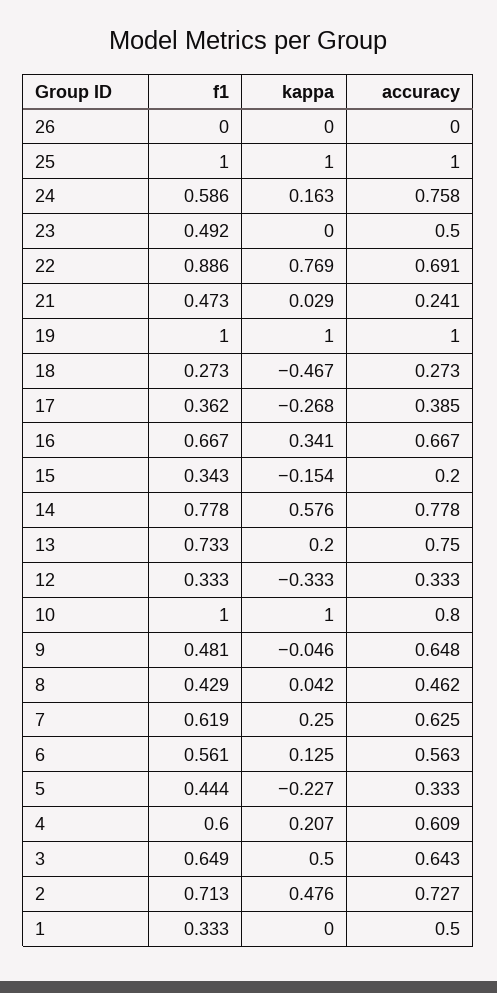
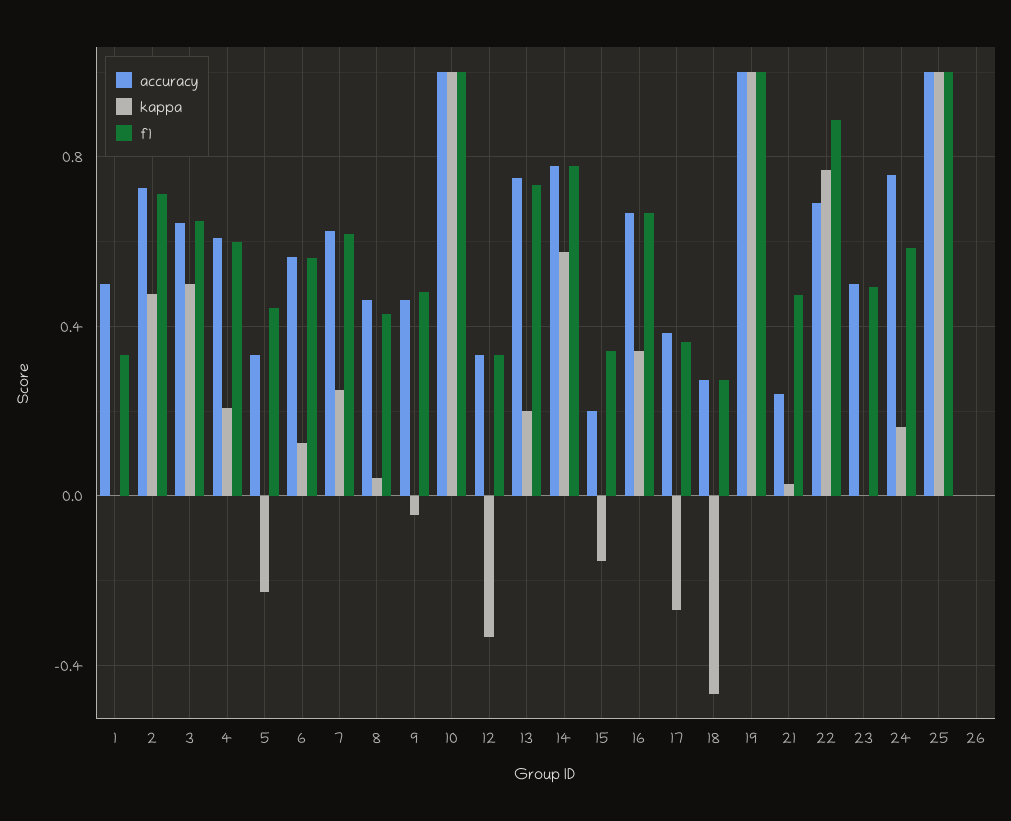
  {
    "f1": {
      "26": 0,
      "25": 1,
      "24": 0.586,
      "23": 0.492,
      "22": 0.886,
      "21": 0.473,
      "19": 1,
      "18": 0.273,
      "17": 0.362,
      "16": 0.667,
      "15": 0.343,
      "14": 0.778,
      "13": 0.733,
      "12": 0.333,
      "10": 1,
      "9": 0.481,
      "8": 0.429,
      "7": 0.619,
      "6": 0.561,
      "5": 0.444,
      "4": 0.6,
      "3": 0.649,
      "2": 0.713,
      "1": 0.333
    },
    "kappa": {
      "26": 0,
      "25": 1,
      "24": 0.163,
      "23": 0,
      "22": 0.769,
      "21": 0.029,
      "19": 1,
      "18": -0.467,
      "17": -0.268,
      "16": 0.341,
      "15": -0.154,
      "14": 0.576,
      "13": 0.2,
      "12": -0.333,
      "10": 1,
      "9": -0.046,
      "8": 0.042,
      "7": 0.25,
      "6": 0.125,
      "5": -0.227,
      "4": 0.207,
      "3": 0.5,
      "2": 0.476,
      "1": 0
    },
    "accuracy": {
      "26": 0,
      "25": 1,
      "24": 0.758,
      "23": 0.5,
      "22": 0.691,
      "21": 0.241,
      "19": 1,
      "18": 0.273,
      "17": 0.385,
      "16": 0.667,
      "15": 0.2,
      "14": 0.778,
      "13": 0.75,
      "12": 0.333,
-     "10": 0.8,
+     "10": 1,
-     "9": 0.648,
+     "9": 0.45,
      "8": 0.462,
      "7": 0.625,
      "6": 0.563,
      "5": 0.333,
      "4": 0.609,
      "3": 0.643,
      "2": 0.727,
      "1": 0.5
    }
  }

